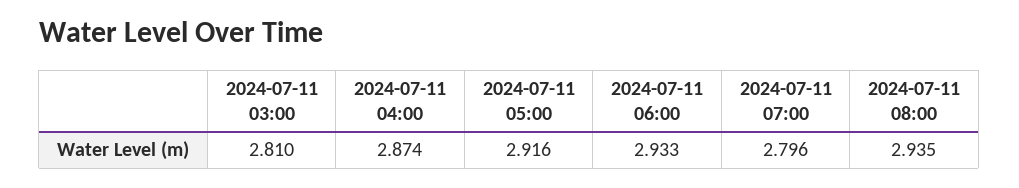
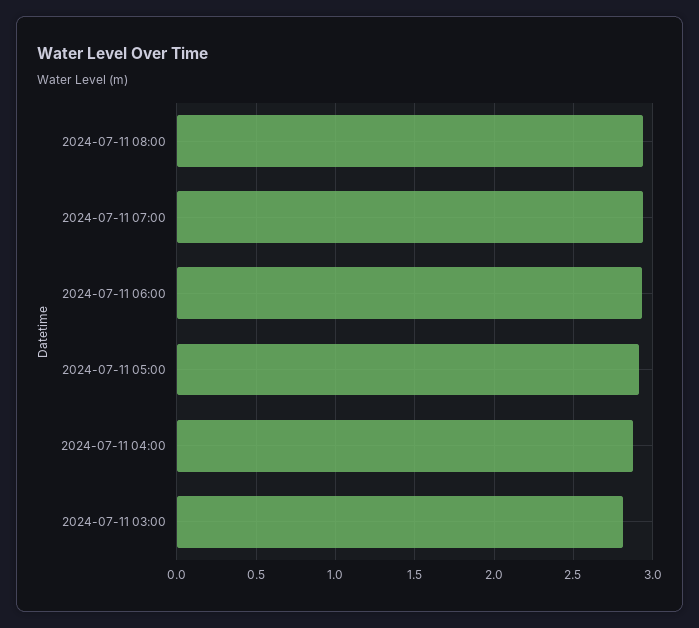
  {
    "2024-07-11 03:00": 2.81,
    "2024-07-11 04:00": 2.874,
    "2024-07-11 05:00": 2.916,
    "2024-07-11 06:00": 2.933,
-   "2024-07-11 07:00": 2.796,
+   "2024-07-11 07:00": 2.95,
    "2024-07-11 08:00": 2.935
  }

